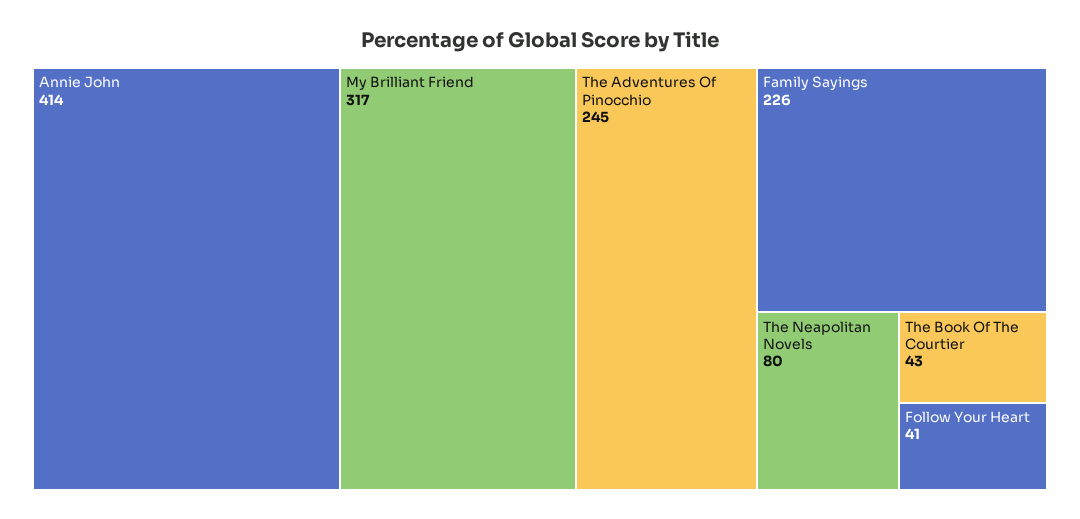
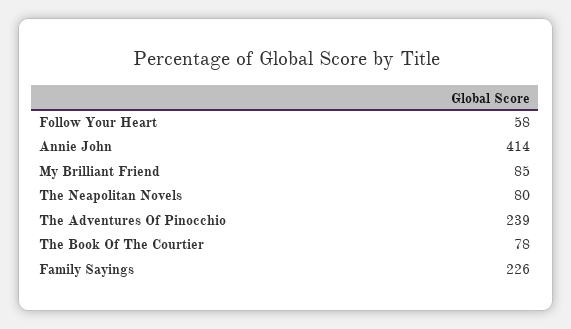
  {
    "Annie John": 414,
-   "My Brilliant Friend": 317,
+   "My Brilliant Friend": 85,
-   "The Adventures Of Pinocchio": 245,
+   "The Adventures Of Pinocchio": 239,
    "Family Sayings": 226,
    "The Neapolitan Novels": 80,
-   "The Book Of The Courtier": 43,
+   "The Book Of The Courtier": 78,
-   "Follow Your Heart": 41
+   "Follow Your Heart": 58
  }

